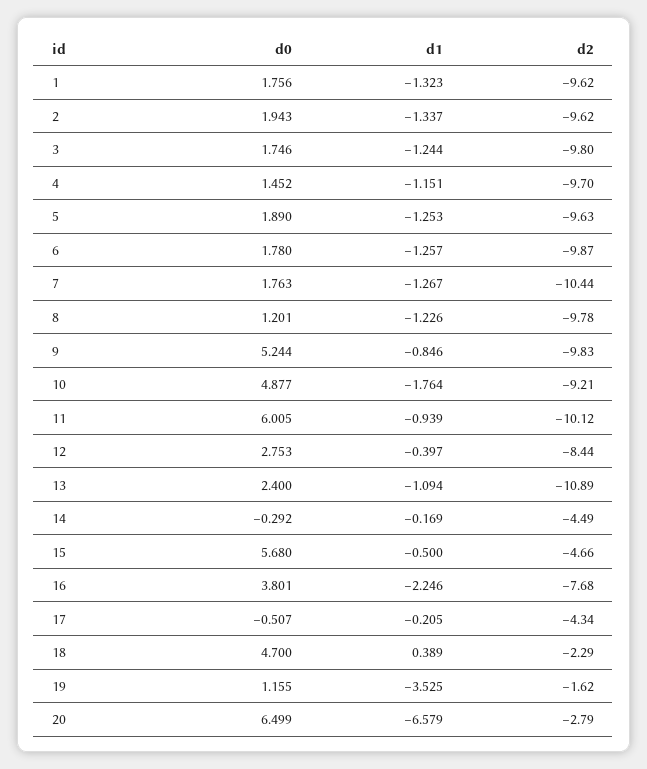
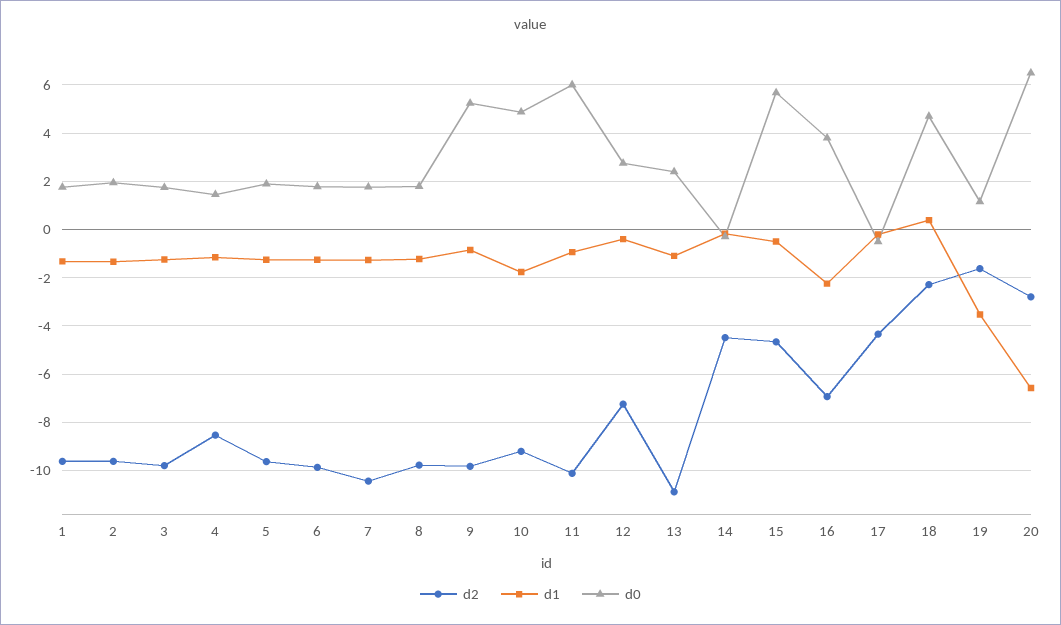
  {
    "d0": {
      "1": 1.756,
      "2": 1.943,
      "3": 1.746,
      "4": 1.452,
      "5": 1.89,
      "6": 1.78,
      "7": 1.763,
-     "8": 1.201,
+     "8": 1.75,
      "9": 5.244,
      "10": 4.877,
      "11": 6.005,
      "12": 2.753,
      "13": 2.4,
      "14": -0.292,
      "15": 5.68,
      "16": 3.801,
      "17": -0.507,
      "18": 4.7,
      "19": 1.155,
      "20": 6.499
    },
    "d1": {
      "1": -1.323,
      "2": -1.337,
      "3": -1.244,
      "4": -1.151,
      "5": -1.253,
      "6": -1.257,
      "7": -1.267,
      "8": -1.226,
      "9": -0.846,
      "10": -1.764,
      "11": -0.939,
      "12": -0.397,
      "13": -1.094,
      "14": -0.169,
      "15": -0.5,
      "16": -2.246,
      "17": -0.205,
      "18": 0.389,
      "19": -3.525,
      "20": -6.579
    },
    "d2": {
      "1": -9.62,
      "2": -9.62,
      "3": -9.8,
-     "4": -9.7,
+     "4": -8.5,
      "5": -9.63,
      "6": -9.87,
      "7": -10.44,
      "8": -9.78,
      "9": -9.83,
      "10": -9.21,
      "11": -10.12,
-     "12": -8.44,
+     "12": -7.25,
      "13": -10.89,
      "14": -4.49,
      "15": -4.66,
-     "16": -7.68,
+     "16": -7,
      "17": -4.34,
      "18": -2.29,
      "19": -1.62,
      "20": -2.79
    }
  }

